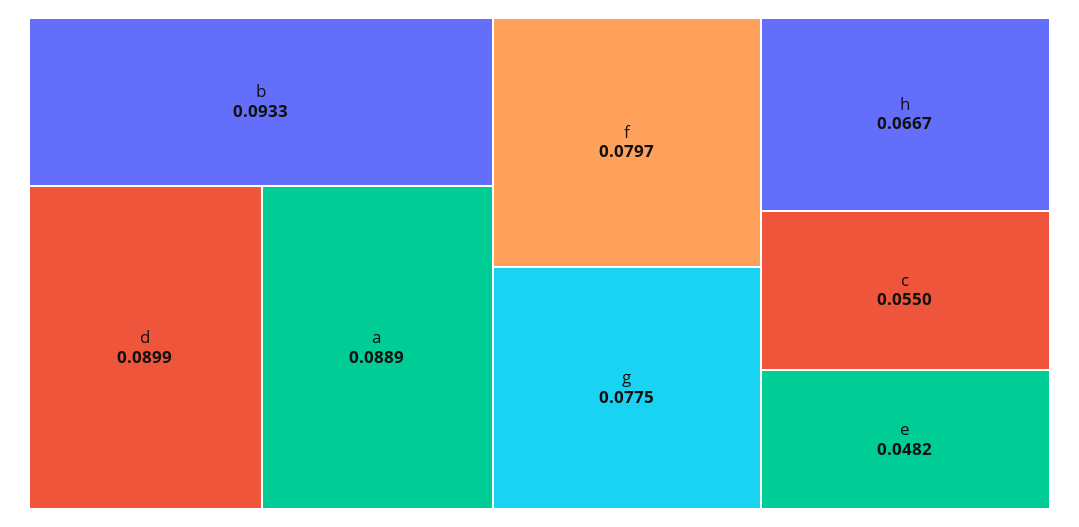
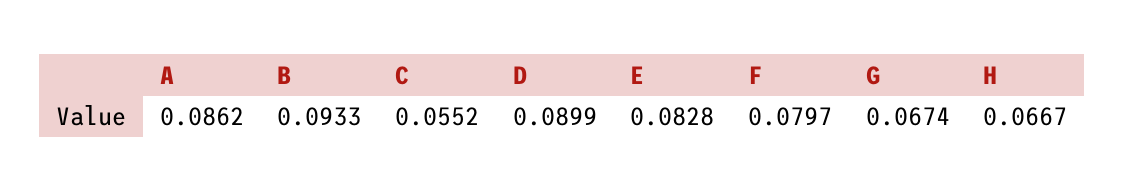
  {
    "b": 0.0933,
    "d": 0.0899,
-   "a": 0.0889,
+   "a": 0.0862,
    "f": 0.0797,
-   "g": 0.0775,
+   "g": 0.0674,
    "h": 0.0667,
-   "c": 0.055,
+   "c": 0.0552,
-   "e": 0.0482
+   "e": 0.0828
  }

